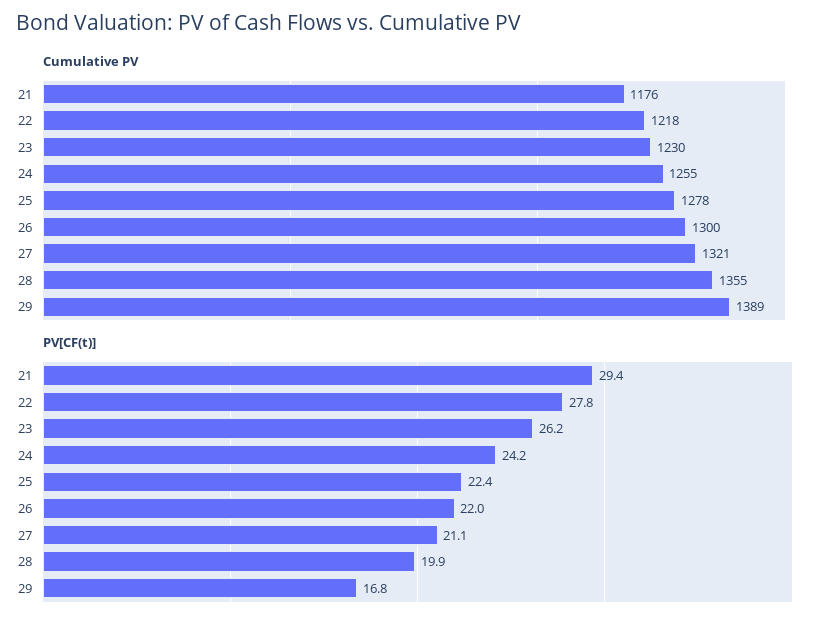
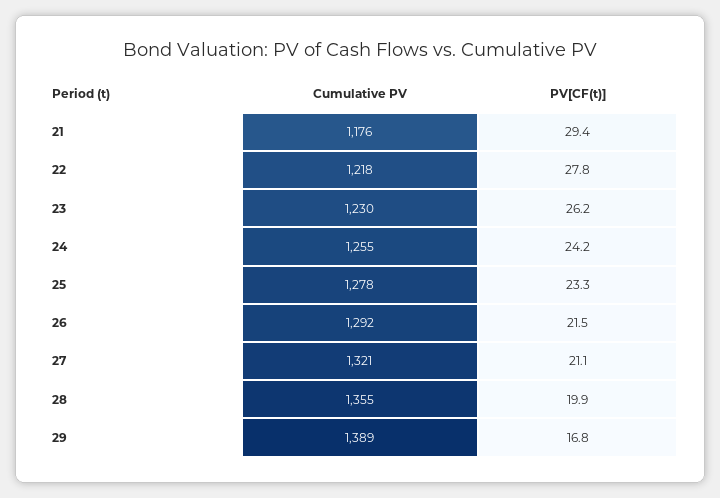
  {
    "Cumulative PV": {
      "21": 1176,
      "22": 1218,
      "23": 1230,
      "24": 1255,
      "25": 1278,
-     "26": 1300,
+     "26": 1292,
      "27": 1321,
      "28": 1355,
      "29": 1389
    },
    "PV[CF(t)]": {
      "21": 29.4,
      "22": 27.8,
      "23": 26.2,
      "24": 24.2,
-     "25": 22.4,
+     "25": 23.3,
-     "26": 22,
+     "26": 21.5,
      "27": 21.1,
      "28": 19.9,
      "29": 16.8
    }
  }

